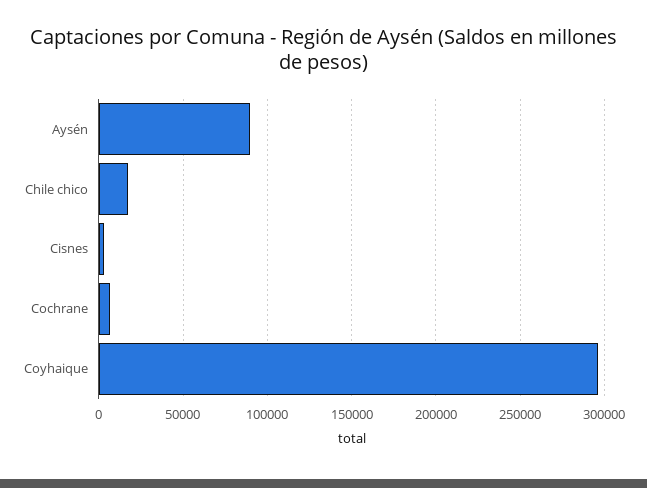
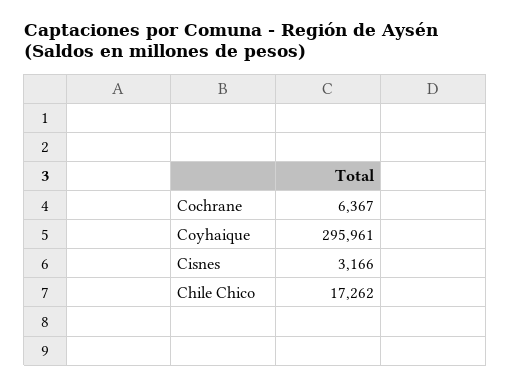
  {
-   "Aysén": 90000,
    "Chile chico": 17262,
    "Cisnes": 3166,
    "Cochrane": 6367,
    "Coyhaique": 295961
  }

